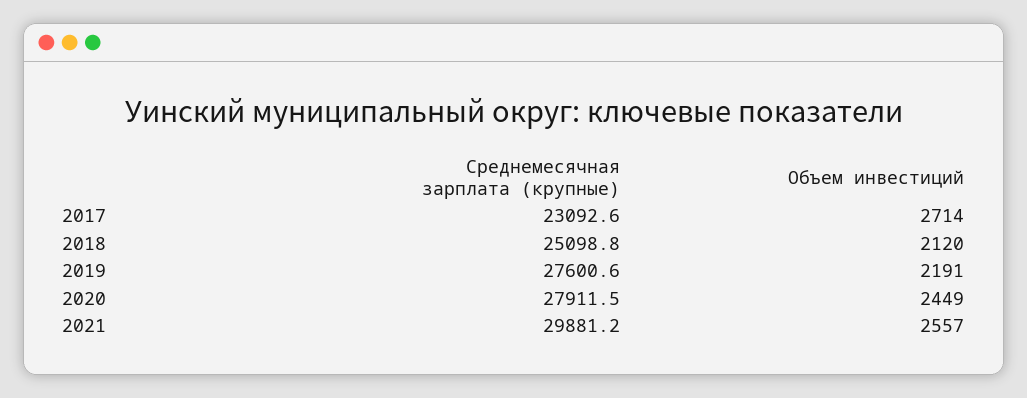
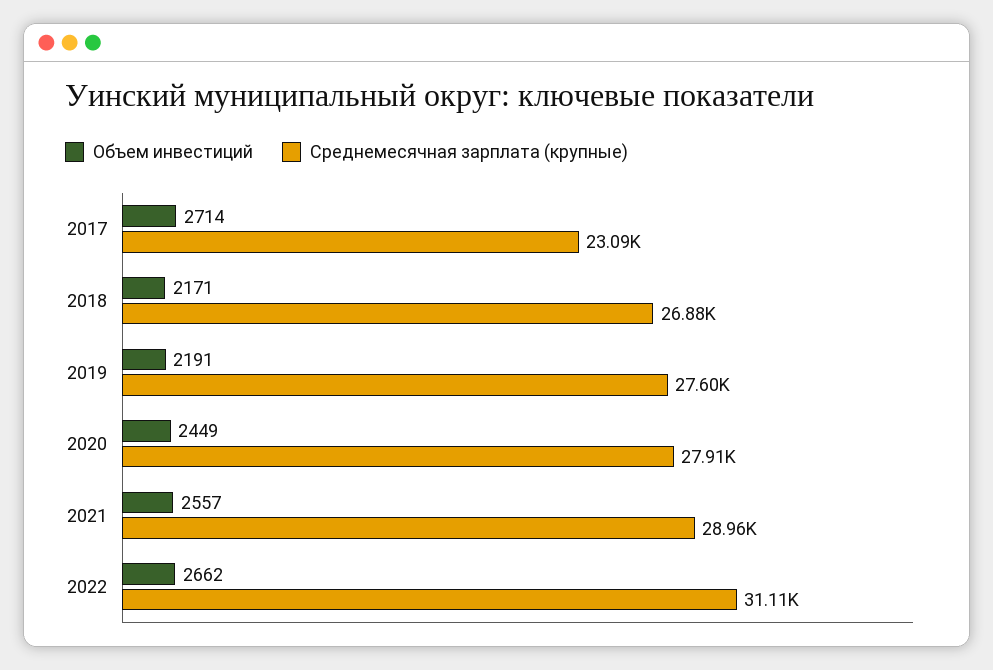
  {
    "Среднемесячная зарплата (крупные)": {
      "2017": 23092.6,
-     "2018": 25098.8,
+     "2018": 26880,
      "2019": 27600.6,
      "2020": 27911.5,
-     "2021": 29881.2
+     "2021": 28960,
+     "2022": 31110
    },
    "Объем инвестиций": {
      "2017": 2714,
-     "2018": 2120,
+     "2018": 2171,
      "2019": 2191,
      "2020": 2449,
-     "2021": 2557
+     "2021": 2557,
+     "2022": 2662
    }
  }

